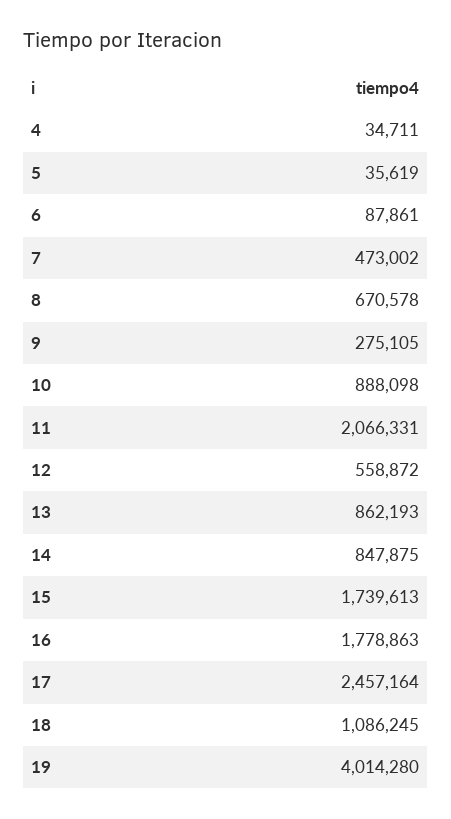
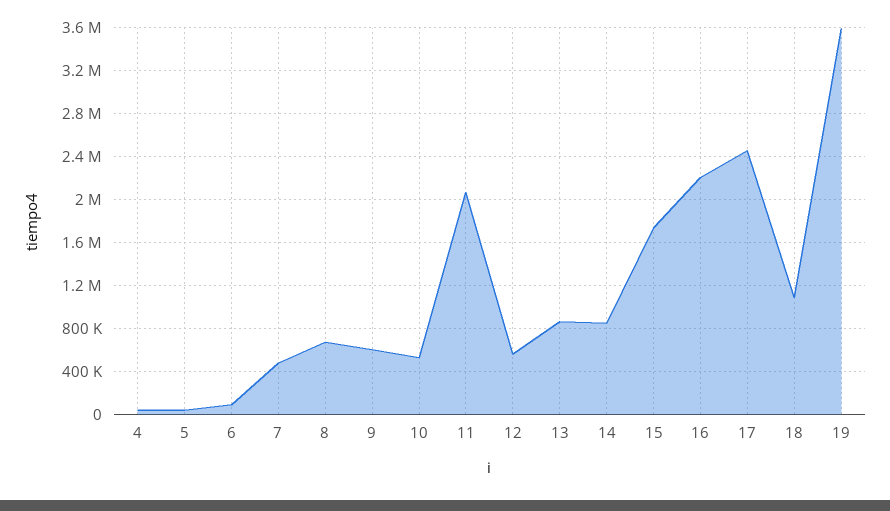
  {
    "4": 34711,
    "5": 35619,
    "6": 87861,
    "7": 473002,
    "8": 670578,
-   "9": 275105,
+   "9": 600000,
-   "10": 888098,
+   "10": 500000,
    "11": 2066331,
    "12": 558872,
    "13": 862193,
    "14": 847875,
    "15": 1739613,
-   "16": 1778863,
+   "16": 2200000,
    "17": 2457164,
    "18": 1086245,
-   "19": 4014280
+   "19": 3600000
  }

